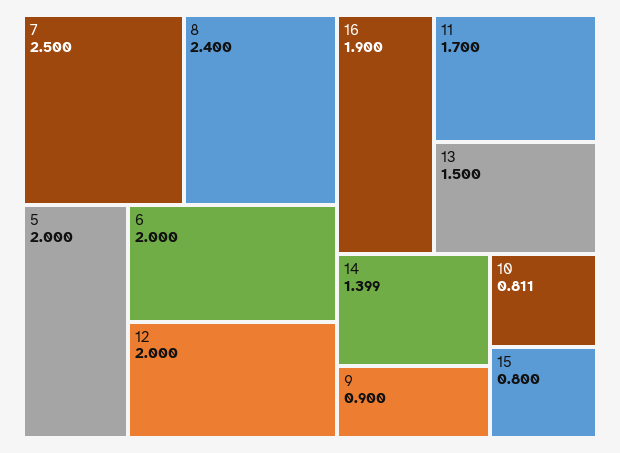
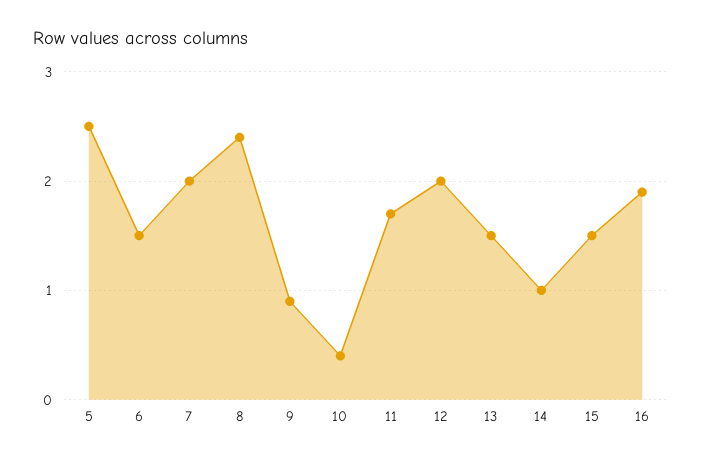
  {
-   "7": 2.5,
+   "7": 2,
    "8": 2.4,
-   "5": 2,
+   "5": 2.5,
-   "6": 2,
+   "6": 1.5,
    "12": 2,
    "16": 1.9,
    "11": 1.7,
    "13": 1.5,
-   "14": 1.399,
+   "14": 1,
    "9": 0.9,
-   "10": 0.811,
+   "10": 0.4,
-   "15": 0.8
+   "15": 1.5
  }

